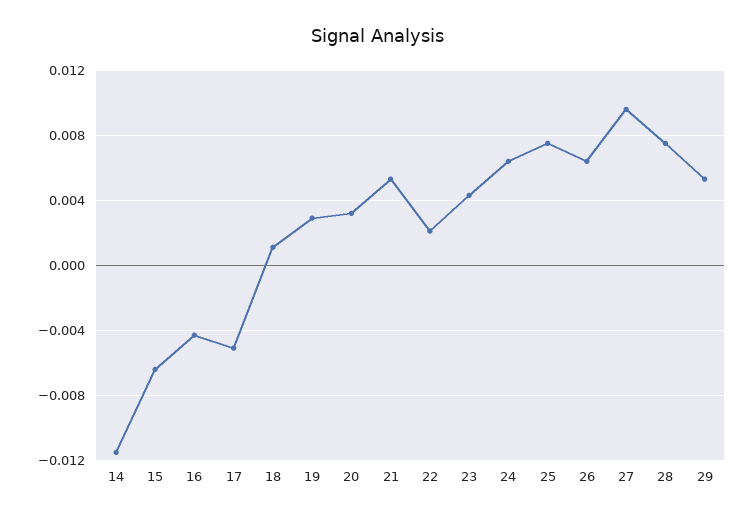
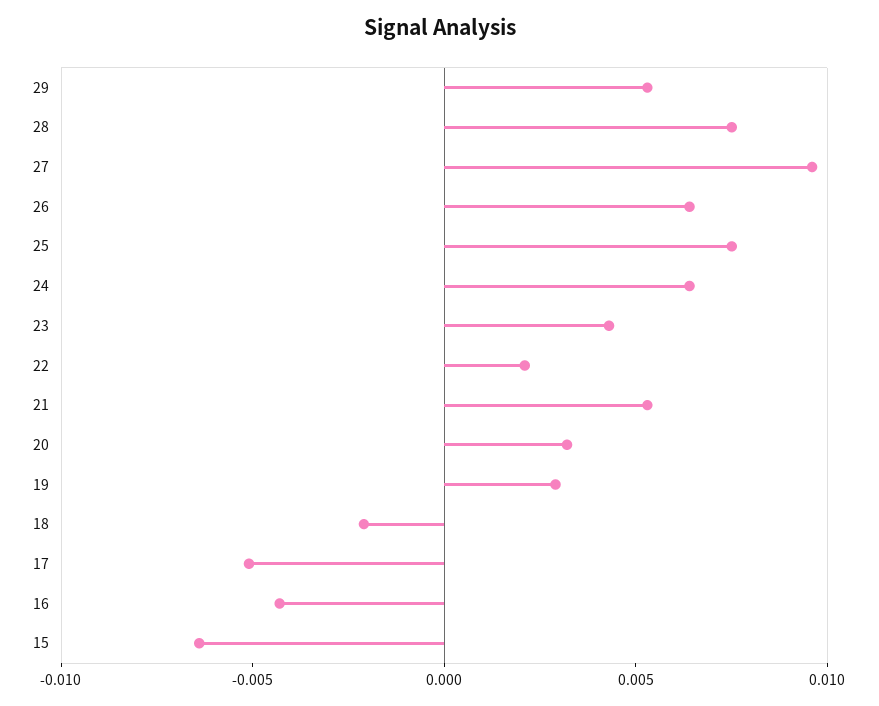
  {
-   "14": -0.0115,
    "15": -0.0065,
    "16": -0.0045,
    "17": -0.005,
-   "18": 0.001,
+   "18": -0.002,
    "19": 0.003,
    "20": 0.003,
    "21": 0.0055,
    "22": 0.002,
    "23": 0.0045,
    "24": 0.0065,
    "25": 0.0075,
    "26": 0.0065,
    "27": 0.0095,
    "28": 0.0075,
    "29": 0.0055
  }

